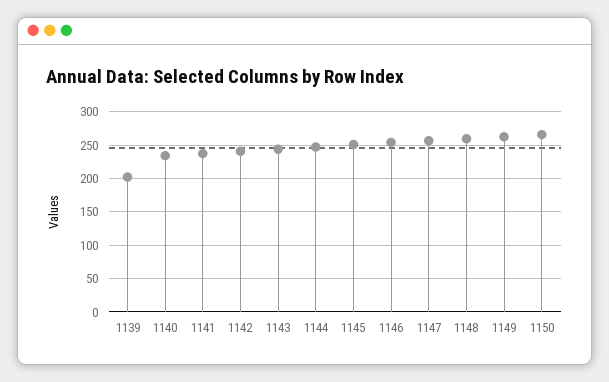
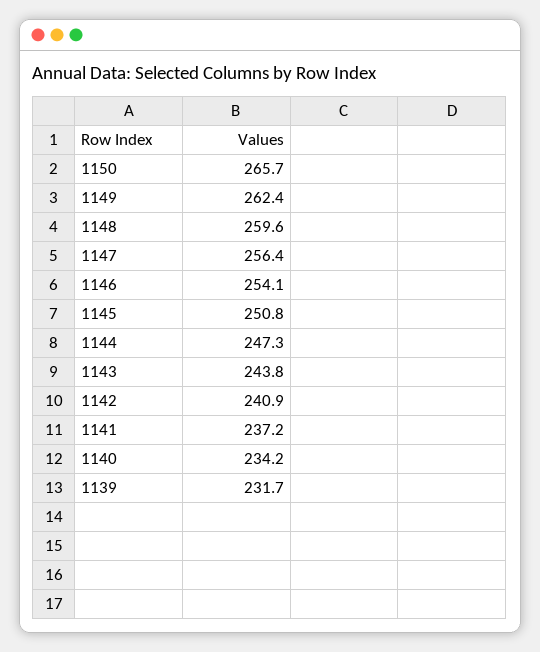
  {
-   "1139": 200,
+   "1139": 231.7,
    "1140": 234.2,
    "1141": 237.2,
    "1142": 240.9,
    "1143": 243.8,
    "1144": 247.3,
    "1145": 250.8,
    "1146": 254.1,
    "1147": 256.4,
    "1148": 259.6,
    "1149": 262.4,
    "1150": 265.7
  }

